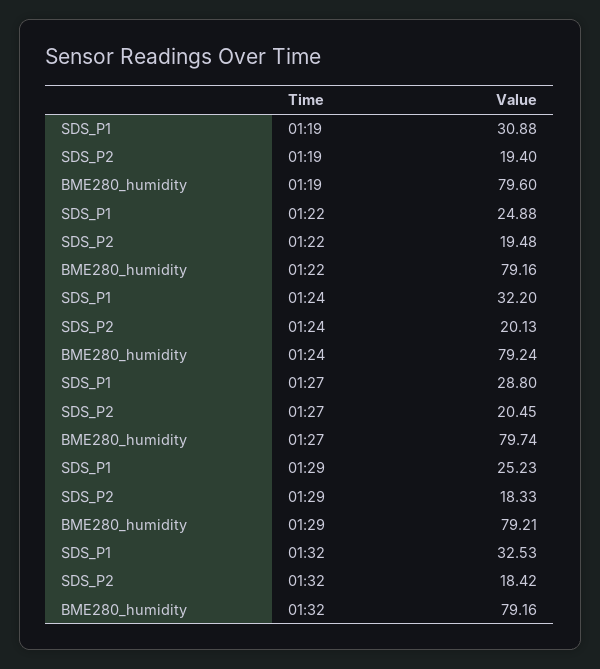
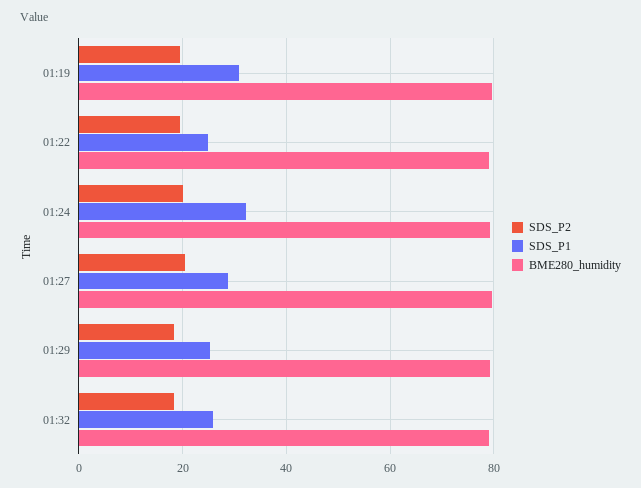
  {
    "SDS_P1": {
      "01:19": 30.88,
      "01:22": 24.88,
      "01:24": 32.2,
      "01:27": 28.8,
      "01:29": 25.23,
-     "01:32": 32.53
+     "01:32": 26
    },
    "SDS_P2": {
      "01:19": 19.4,
      "01:22": 19.48,
      "01:24": 20.13,
      "01:27": 20.45,
      "01:29": 18.33,
      "01:32": 18.42
    },
    "BME280_humidity": {
      "01:19": 79.6,
      "01:22": 79.16,
      "01:24": 79.24,
      "01:27": 79.74,
      "01:29": 79.21,
      "01:32": 79.16
    }
  }

